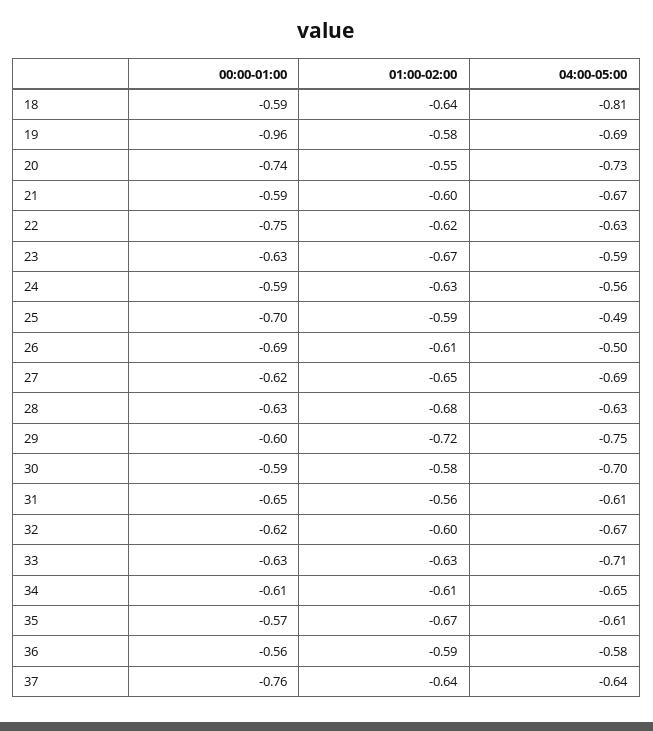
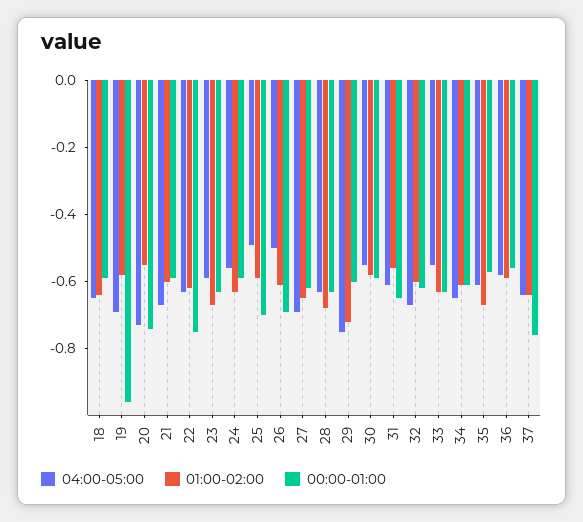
  {
    "00:00-01:00": {
      "18": -0.59,
      "19": -0.96,
      "20": -0.74,
      "21": -0.59,
      "22": -0.75,
      "23": -0.63,
      "24": -0.59,
      "25": -0.7,
      "26": -0.69,
      "27": -0.62,
      "28": -0.63,
      "29": -0.6,
      "30": -0.59,
      "31": -0.65,
      "32": -0.62,
      "33": -0.63,
      "34": -0.61,
      "35": -0.57,
      "36": -0.56,
      "37": -0.76
    },
    "01:00-02:00": {
      "18": -0.64,
      "19": -0.58,
      "20": -0.55,
      "21": -0.6,
      "22": -0.62,
      "23": -0.67,
      "24": -0.63,
      "25": -0.59,
      "26": -0.61,
      "27": -0.65,
      "28": -0.68,
      "29": -0.72,
      "30": -0.58,
      "31": -0.56,
      "32": -0.6,
      "33": -0.63,
      "34": -0.61,
      "35": -0.67,
      "36": -0.59,
      "37": -0.64
    },
    "04:00-05:00": {
-     "18": -0.81,
+     "18": -0.65,
      "19": -0.69,
      "20": -0.73,
      "21": -0.67,
      "22": -0.63,
      "23": -0.59,
      "24": -0.56,
      "25": -0.49,
      "26": -0.5,
      "27": -0.69,
      "28": -0.63,
      "29": -0.75,
-     "30": -0.7,
+     "30": -0.55,
      "31": -0.61,
      "32": -0.67,
-     "33": -0.71,
+     "33": -0.55,
      "34": -0.65,
      "35": -0.61,
      "36": -0.58,
      "37": -0.64
    }
  }

